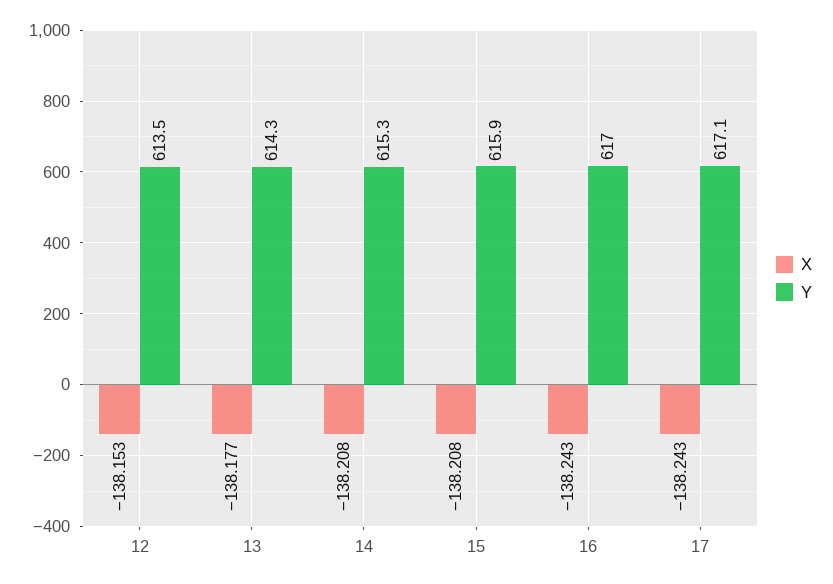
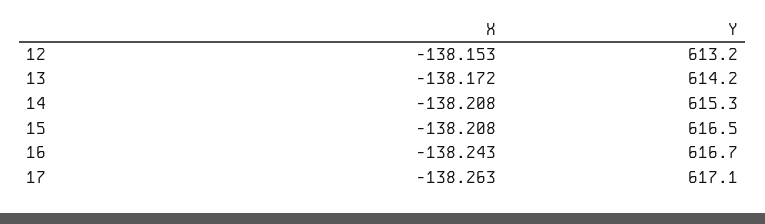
  {
    "X": {
      "12": -138.153,
-     "13": -138.177,
+     "13": -138.172,
      "14": -138.208,
      "15": -138.208,
      "16": -138.243,
-     "17": -138.243
+     "17": -138.263
    },
    "Y": {
-     "12": 613.5,
+     "12": 613.2,
-     "13": 614.3,
+     "13": 614.2,
      "14": 615.3,
-     "15": 615.9,
+     "15": 616.5,
-     "16": 617,
+     "16": 616.7,
      "17": 617.1
    }
  }

